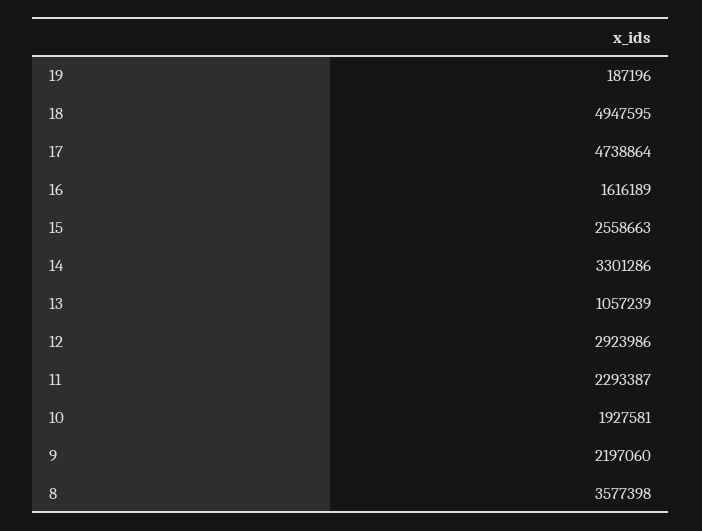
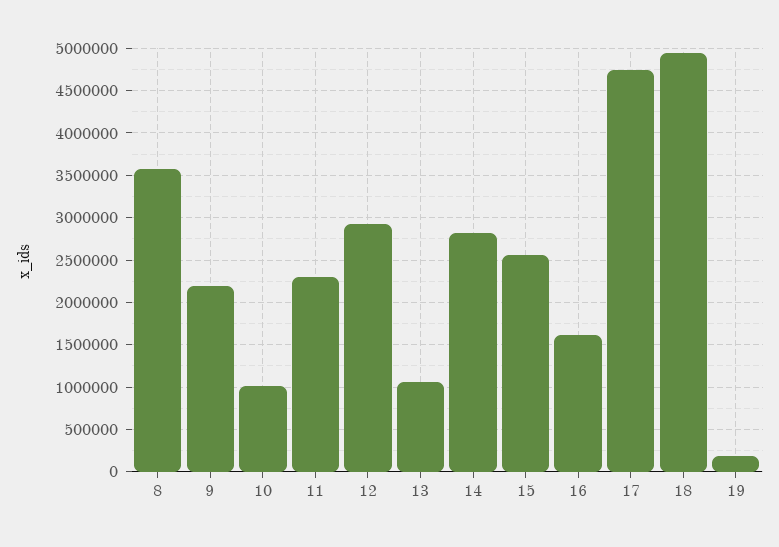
  {
    "19": 187196,
    "18": 4947595,
    "17": 4738864,
    "16": 1616189,
    "15": 2558663,
-   "14": 3301286,
+   "14": 2800000,
    "13": 1057239,
    "12": 2923986,
    "11": 2293387,
-   "10": 1927581,
+   "10": 1000000,
    "9": 2197060,
    "8": 3577398
  }

